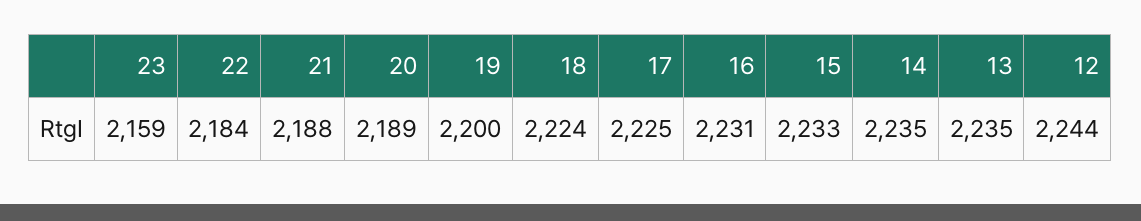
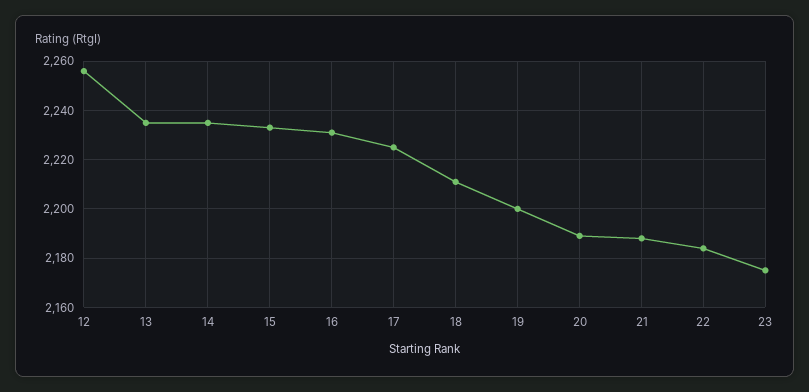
  {
-   "23": 2159,
+   "23": 2175,
    "22": 2184,
    "21": 2188,
    "20": 2189,
    "19": 2200,
-   "18": 2224,
+   "18": 2210,
    "17": 2225,
    "16": 2231,
    "15": 2233,
    "14": 2235,
    "13": 2235,
-   "12": 2244
+   "12": 2255
  }

